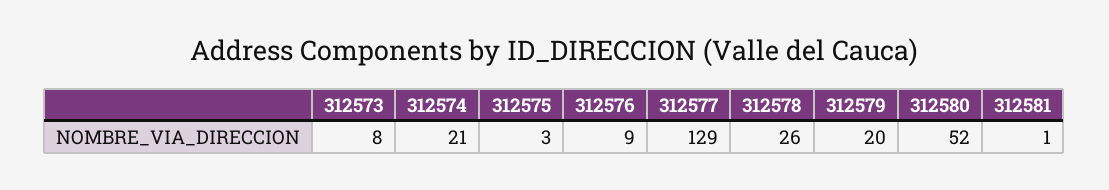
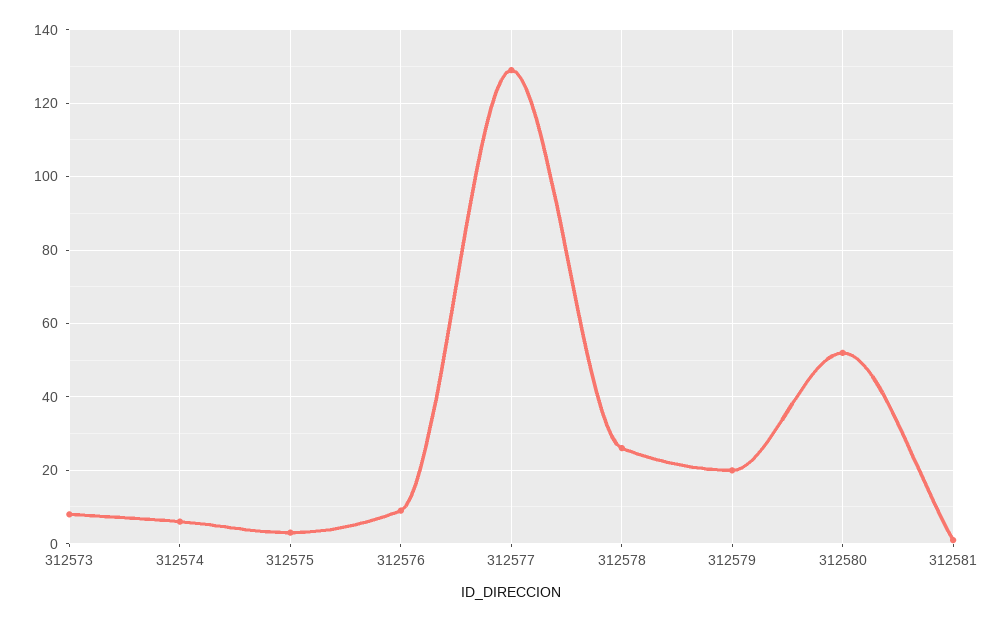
  {
    "312573": 8,
-   "312574": 21,
+   "312574": 5,
    "312575": 3,
    "312576": 9,
    "312577": 129,
    "312578": 26,
    "312579": 20,
    "312580": 52,
    "312581": 1
  }

